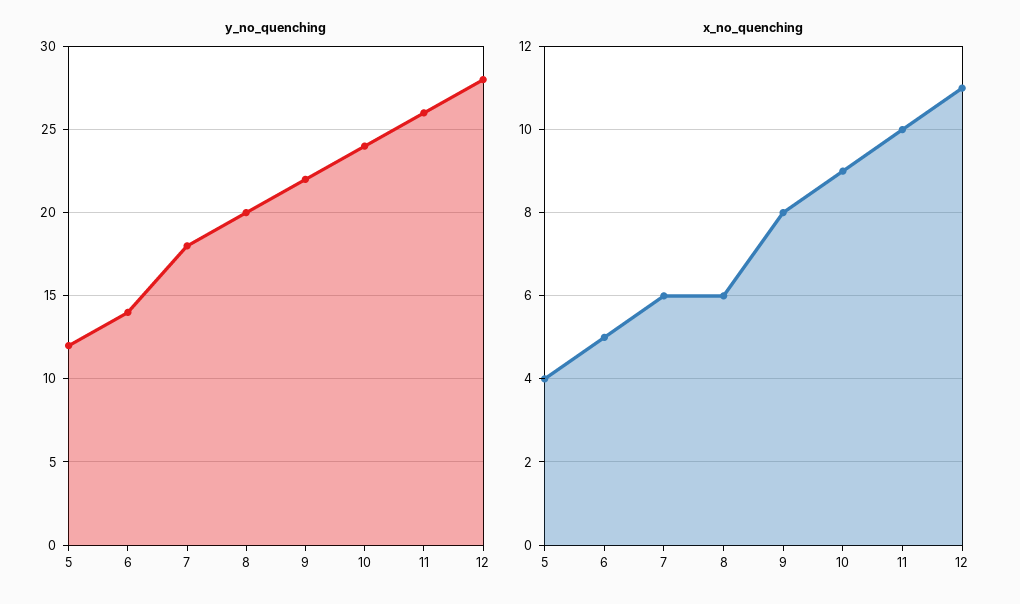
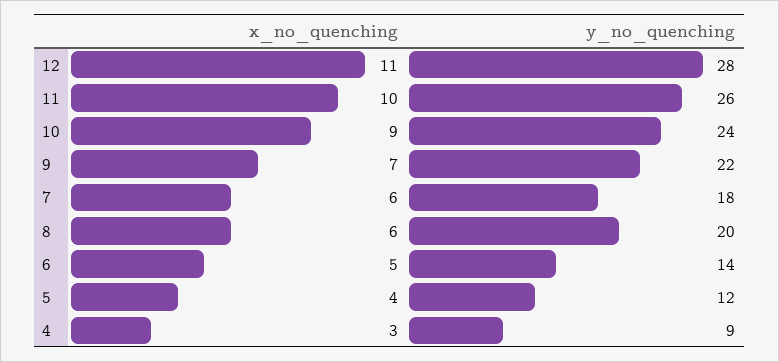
  {
    "y_no_quenching": {
      "5": 12,
      "6": 14,
      "7": 18,
      "8": 20,
      "9": 22,
      "10": 24,
      "11": 26,
-     "12": 28
+     "12": 28,
+     "4": 9
    },
    "x_no_quenching": {
      "5": 4,
      "6": 5,
      "7": 6,
      "8": 6,
-     "9": 8,
+     "9": 7,
      "10": 9,
      "11": 10,
-     "12": 11
+     "12": 11,
+     "4": 3
    }
  }

